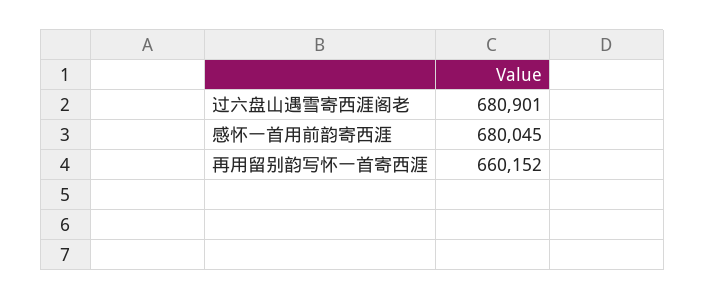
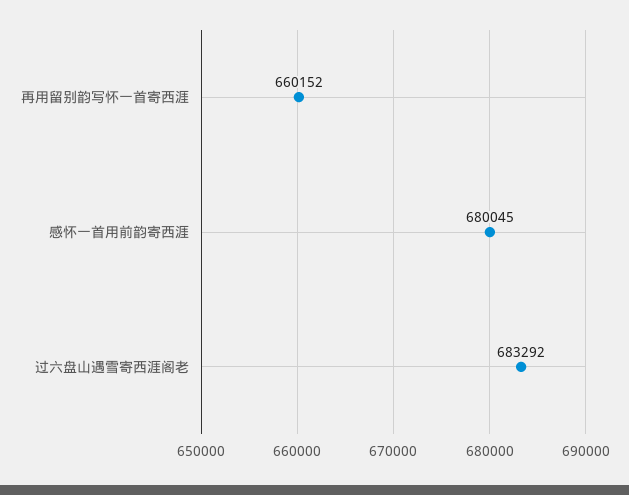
  {
-   "过六盘山遇雪寄西涯阁老": 680901,
+   "过六盘山遇雪寄西涯阁老": 683292,
    "感怀一首用前韵寄西涯": 680045,
    "再用留别韵写怀一首寄西涯": 660152
  }

